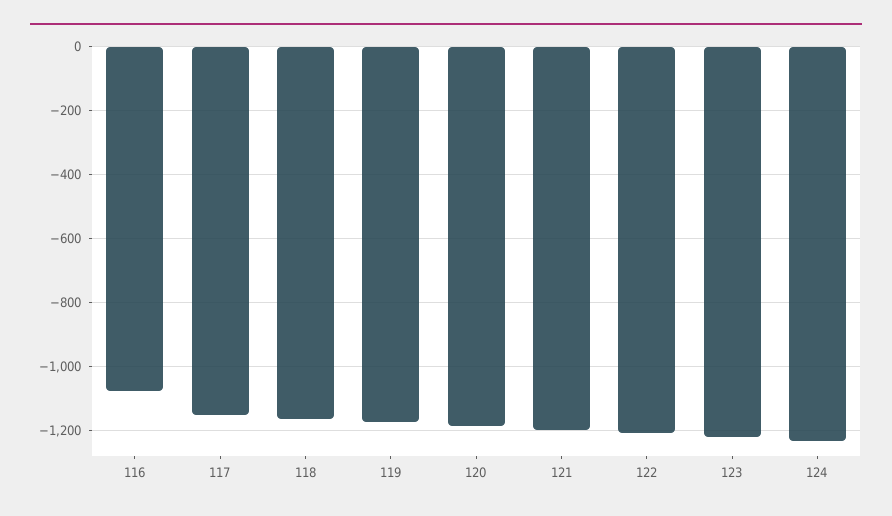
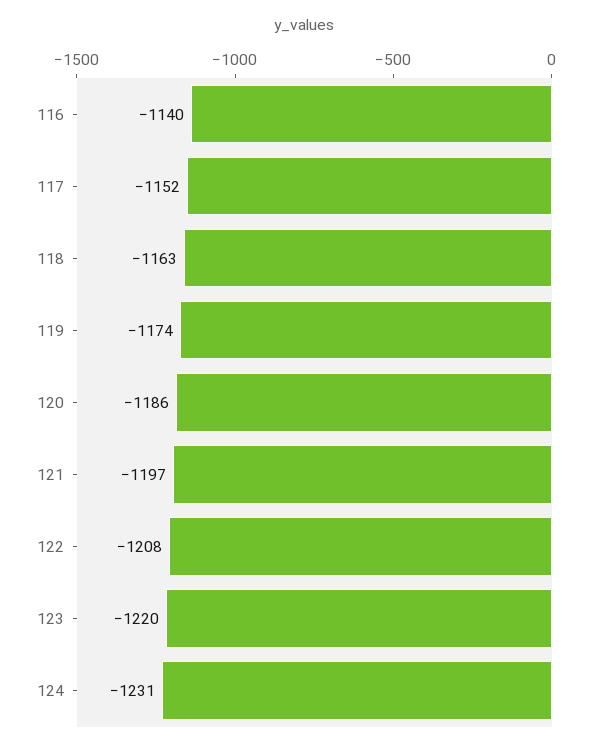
  {
-   "116": -1080,
+   "116": -1140,
    "117": -1152,
    "118": -1163,
    "119": -1174,
    "120": -1186,
    "121": -1197,
    "122": -1208,
    "123": -1220,
    "124": -1231
  }

